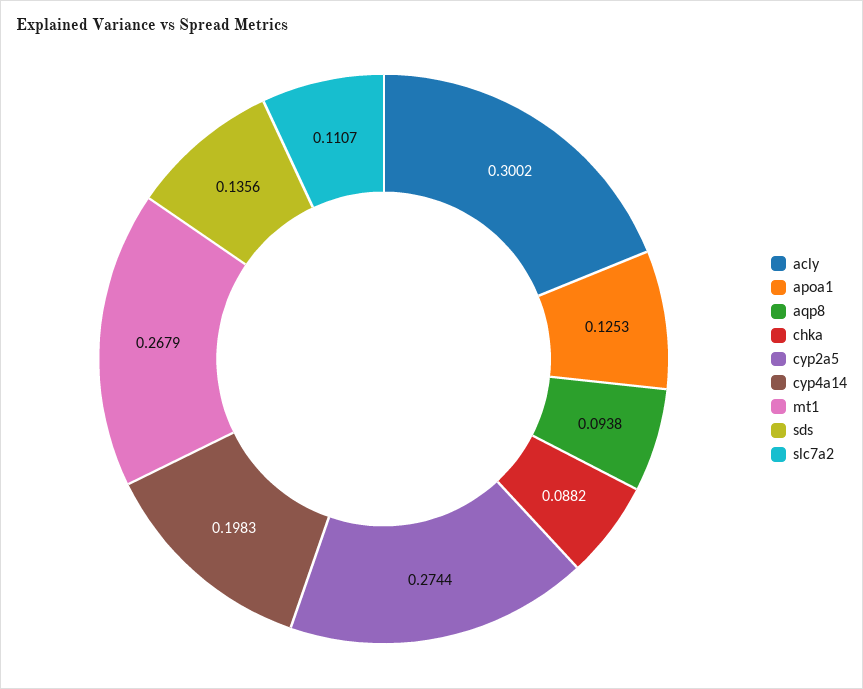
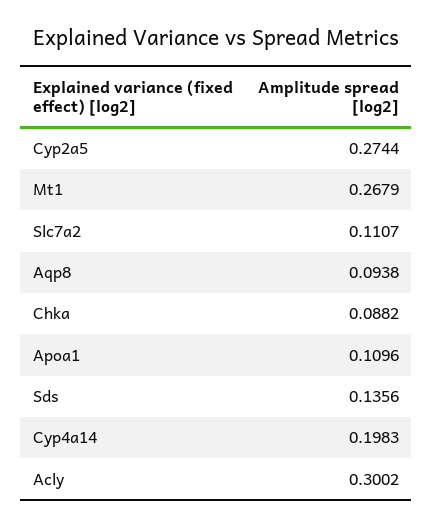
  {
    "acly": 0.3002,
-   "apoa1": 0.1253,
+   "apoa1": 0.1096,
    "aqp8": 0.0938,
    "chka": 0.0882,
    "cyp2a5": 0.2744,
    "cyp4a14": 0.1983,
    "mt1": 0.2679,
    "sds": 0.1356,
    "slc7a2": 0.1107
  }

